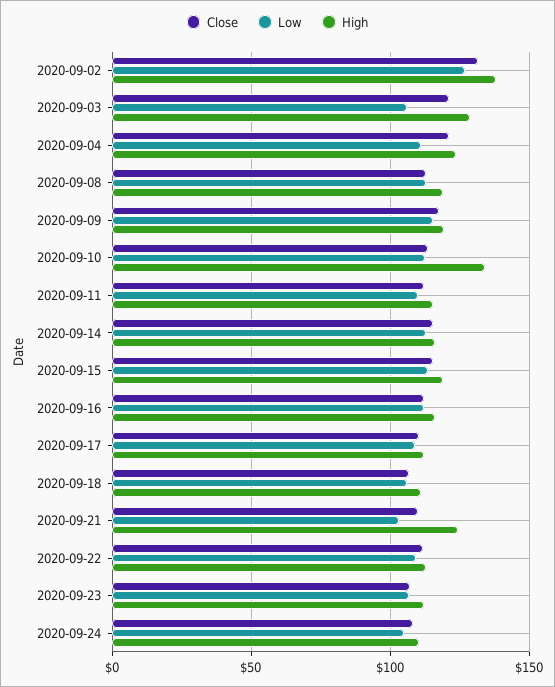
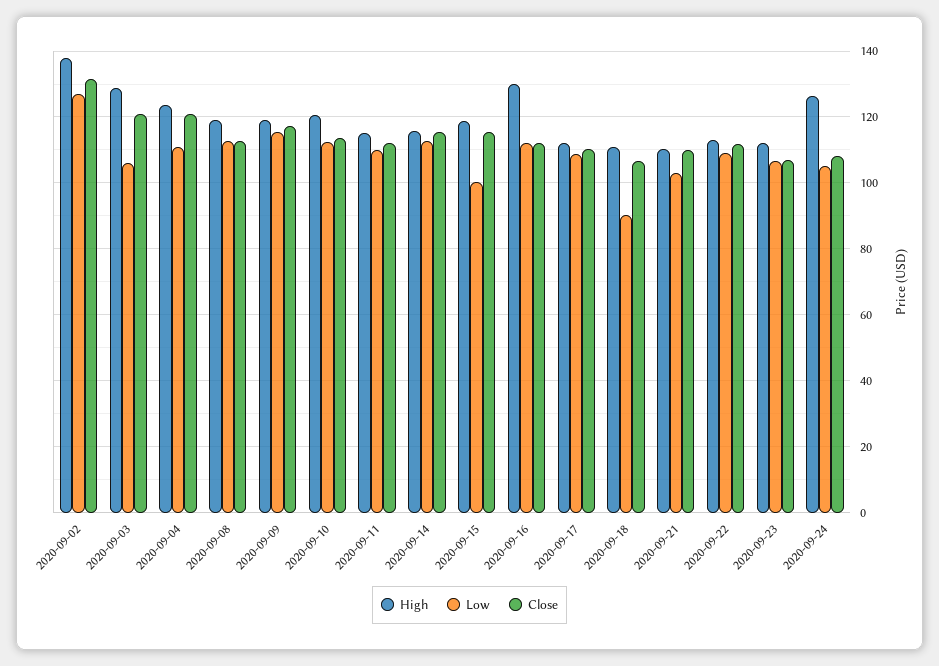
  {
    "Close": {
      "2020-09-02": 132,
      "2020-09-03": 120,
      "2020-09-04": 122,
      "2020-09-08": 112,
      "2020-09-09": 118,
      "2020-09-10": 114,
      "2020-09-11": 112,
      "2020-09-14": 116,
      "2020-09-15": 116,
      "2020-09-16": 112,
      "2020-09-17": 110,
      "2020-09-18": 106,
      "2020-09-21": 110,
      "2020-09-22": 112,
      "2020-09-23": 108,
      "2020-09-24": 108
    },
    "Low": {
      "2020-09-02": 128,
      "2020-09-03": 106,
      "2020-09-04": 110,
      "2020-09-08": 112,
      "2020-09-09": 116,
      "2020-09-10": 112,
      "2020-09-11": 110,
      "2020-09-14": 112,
-     "2020-09-15": 115,
+     "2020-09-15": 100,
      "2020-09-16": 112,
      "2020-09-17": 108,
-     "2020-09-18": 105,
+     "2020-09-18": 90,
      "2020-09-21": 104,
      "2020-09-22": 110,
      "2020-09-23": 106,
      "2020-09-24": 106
    },
    "High": {
      "2020-09-02": 138,
      "2020-09-03": 128,
      "2020-09-04": 124,
      "2020-09-08": 120,
      "2020-09-09": 120,
-     "2020-09-10": 135,
+     "2020-09-10": 120,
      "2020-09-11": 116,
      "2020-09-14": 116,
      "2020-09-15": 118,
-     "2020-09-16": 115,
+     "2020-09-16": 130,
      "2020-09-17": 112,
      "2020-09-18": 110,
-     "2020-09-21": 125,
+     "2020-09-21": 110,
      "2020-09-22": 112,
      "2020-09-23": 112,
-     "2020-09-24": 110
+     "2020-09-24": 126
    }
  }

